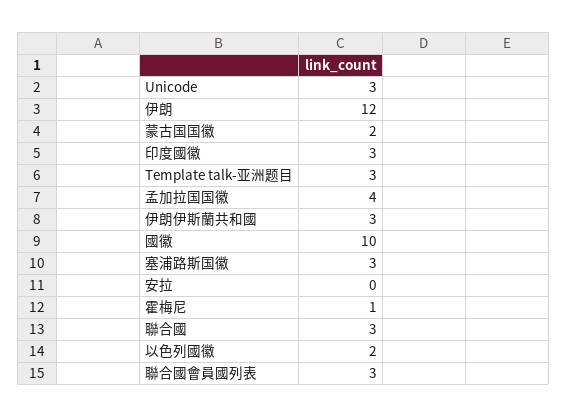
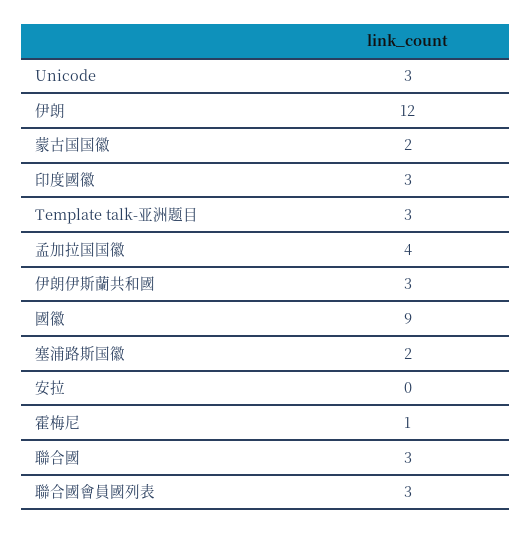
  {
    "Unicode": 3,
    "伊朗": 12,
    "蒙古国国徽": 2,
    "印度國徽": 3,
    "Template talk-亚洲题目": 3,
    "孟加拉国国徽": 4,
    "伊朗伊斯蘭共和國": 3,
-   "國徽": 10,
+   "國徽": 9,
-   "塞浦路斯国徽": 3,
+   "塞浦路斯国徽": 2,
    "安拉": 0,
    "霍梅尼": 1,
    "聯合國": 3,
-   "以色列國徽": 2,
    "聯合國會員國列表": 3
  }

